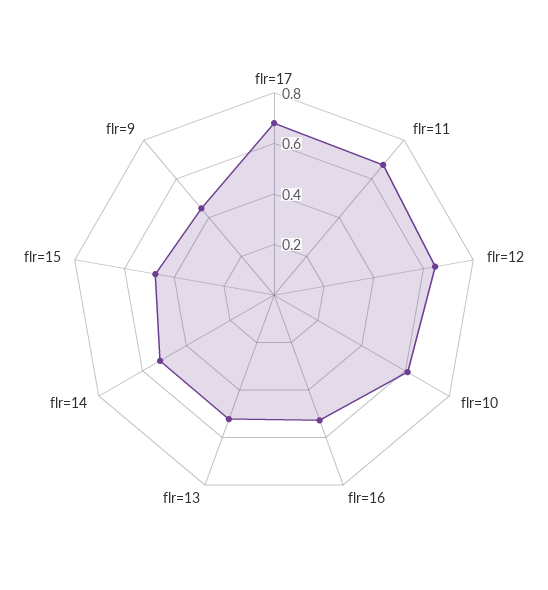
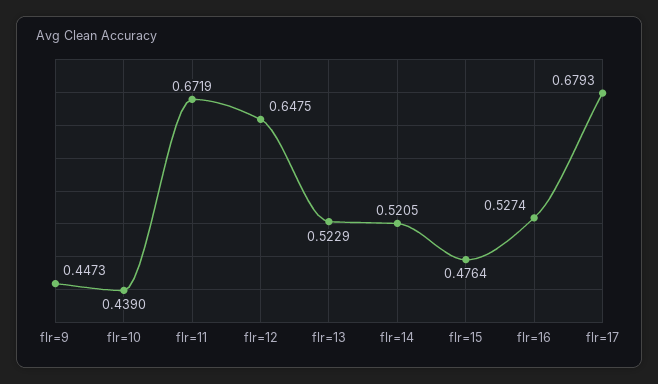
  {
    "flr=17": 0.6793,
    "flr=11": 0.6719,
    "flr=12": 0.6475,
-   "flr=10": 0.6,
+   "flr=10": 0.439,
    "flr=16": 0.5274,
    "flr=13": 0.5229,
    "flr=14": 0.5205,
    "flr=15": 0.4764,
    "flr=9": 0.4473
  }

